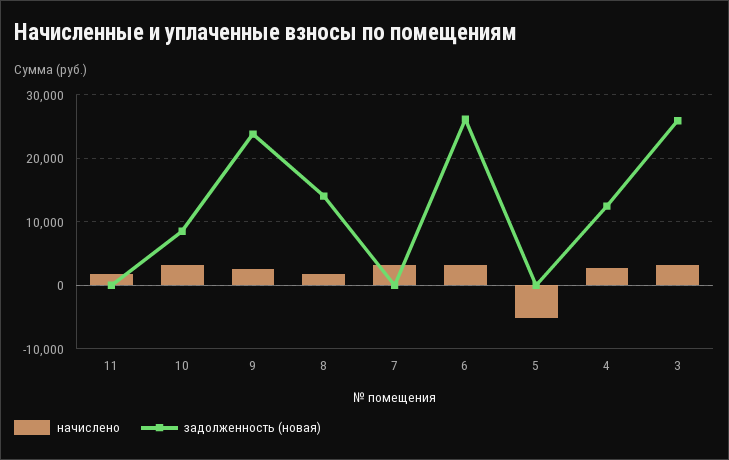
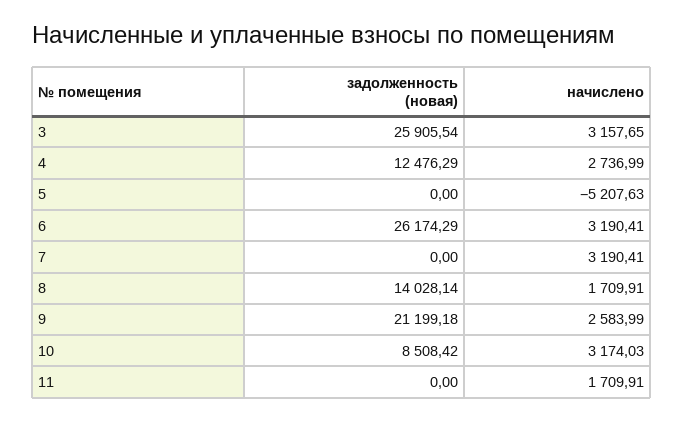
  {
    "начислено": {
      "11": 1709.91,
      "10": 3174.03,
      "9": 2583.99,
      "8": 1709.91,
      "7": 3190.41,
      "6": 3190.41,
      "5": -5207.63,
      "4": 2736.99,
      "3": 3157.65
    },
    "задолженность (новая)": {
      "11": 0,
      "10": 8508.42,
-     "9": 24000,
+     "9": 21199.18,
      "8": 14028.14,
      "7": 0,
      "6": 26174.29,
      "5": 0,
      "4": 12476.29,
      "3": 25905.54
    }
  }

